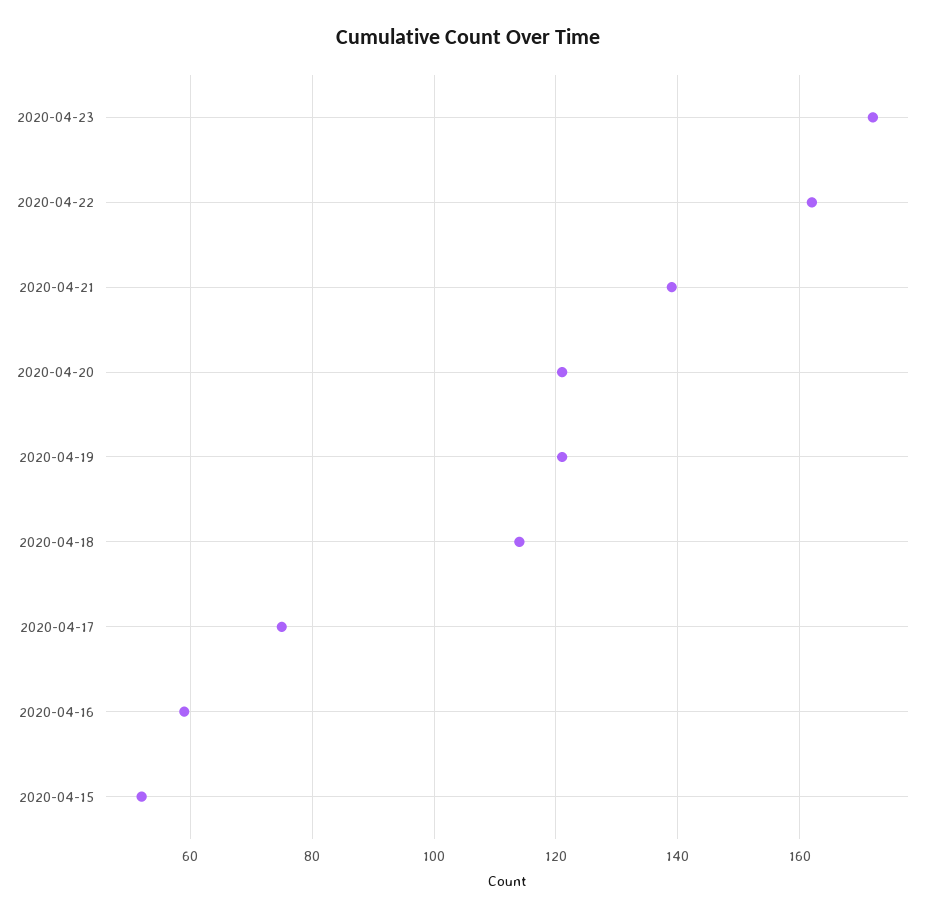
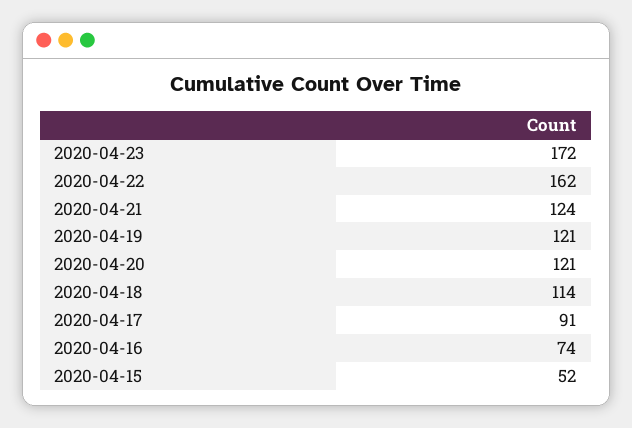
  {
    "2020-04-23": 172,
    "2020-04-22": 162,
-   "2020-04-21": 140,
+   "2020-04-21": 124,
    "2020-04-20": 121,
    "2020-04-19": 121,
    "2020-04-18": 114,
-   "2020-04-17": 75,
+   "2020-04-17": 91,
-   "2020-04-16": 60,
+   "2020-04-16": 74,
    "2020-04-15": 52
  }

